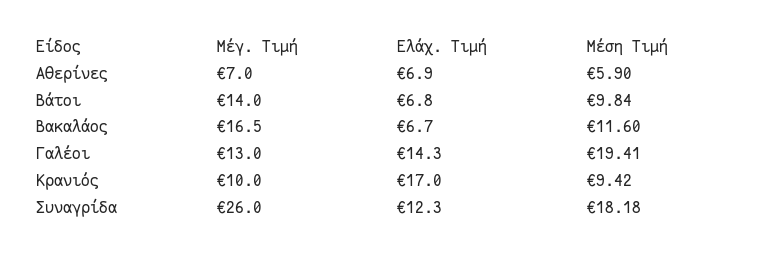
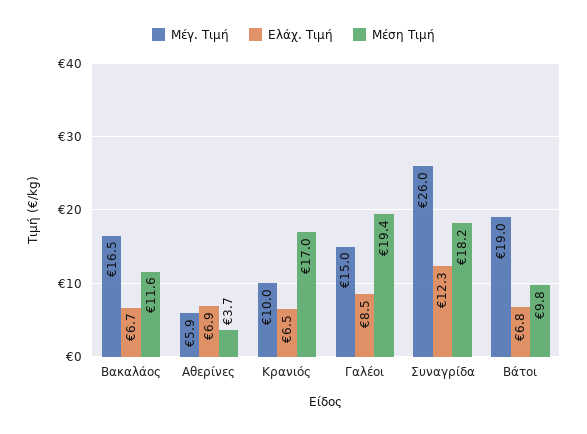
  {
    "Μέγ. Τιμή": {
-     "Αθερίνες": 7,
+     "Αθερίνες": 5.9,
-     "Βάτοι": 14,
+     "Βάτοι": 19,
      "Βακαλάος": 16.5,
-     "Γαλέοι": 13,
+     "Γαλέοι": 15,
      "Κρανιός": 10,
      "Συναγρίδα": 26
    },
    "Ελάχ. Τιμή": {
      "Αθερίνες": 6.9,
      "Βάτοι": 6.8,
      "Βακαλάος": 6.7,
-     "Γαλέοι": 14.3,
+     "Γαλέοι": 8.5,
-     "Κρανιός": 17,
+     "Κρανιός": 6.5,
      "Συναγρίδα": 12.3
    },
    "Μέση Τιμή": {
-     "Αθερίνες": 5.9,
+     "Αθερίνες": 3.7,
      "Βάτοι": 9.84,
      "Βακαλάος": 11.6,
      "Γαλέοι": 19.41,
-     "Κρανιός": 9.42,
+     "Κρανιός": 17,
      "Συναγρίδα": 18.18
    }
  }

